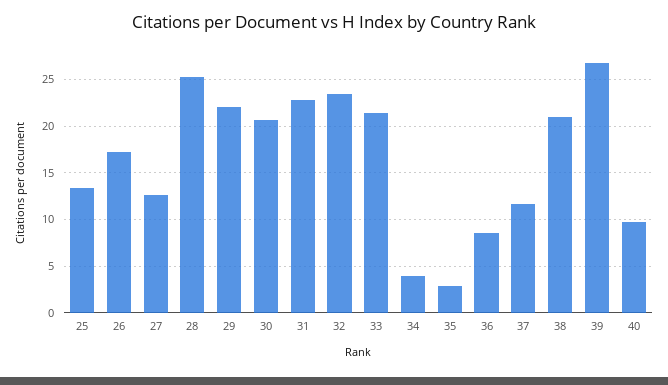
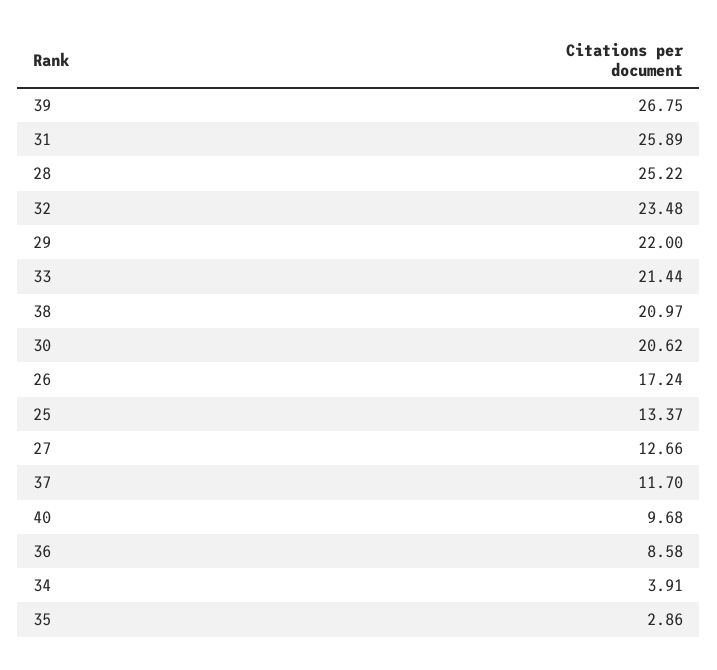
  {
    "25": 13.37,
    "26": 17.24,
    "27": 12.66,
    "28": 25.22,
    "29": 22,
    "30": 20.62,
-   "31": 23,
+   "31": 25.89,
    "32": 23.48,
    "33": 21.44,
    "34": 3.91,
    "35": 2.86,
    "36": 8.58,
    "37": 11.7,
    "38": 20.97,
    "39": 26.75,
    "40": 9.68
  }

